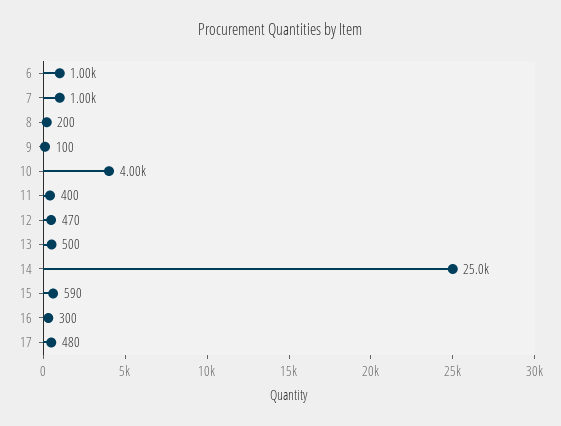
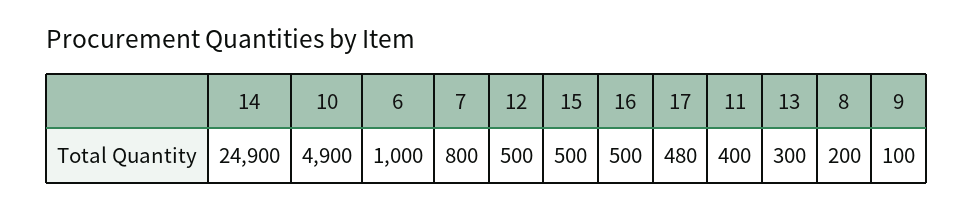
  {
    "6": 1000,
-   "7": 1000,
+   "7": 800,
    "8": 200,
    "9": 100,
-   "10": 4000,
+   "10": 4900,
    "11": 400,
-   "12": 470,
+   "12": 500,
-   "13": 500,
+   "13": 300,
-   "14": 25000,
+   "14": 24900,
-   "15": 590,
+   "15": 500,
-   "16": 300,
+   "16": 500,
    "17": 480
  }

